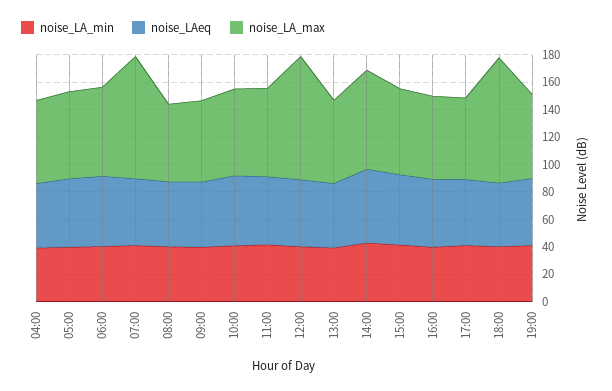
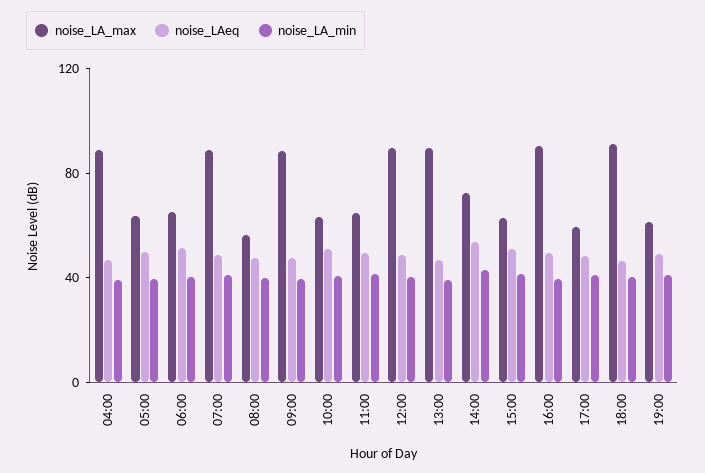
  {
    "noise_LA_min": {
      "04:00": 40,
      "05:00": 40,
      "06:00": 40,
      "07:00": 40,
      "08:00": 40,
      "09:00": 40,
      "10:00": 40,
      "11:00": 40,
      "12:00": 40,
      "13:00": 40,
      "14:00": 40,
      "15:00": 40,
      "16:00": 40,
      "17:00": 40,
      "18:00": 40,
      "19:00": 40
    },
    "noise_LAeq": {
      "04:00": 50,
      "05:00": 50,
      "06:00": 50,
      "07:00": 50,
      "08:00": 50,
      "09:00": 50,
      "10:00": 50,
      "11:00": 50,
      "12:00": 50,
      "13:00": 50,
      "14:00": 50,
      "15:00": 50,
      "16:00": 50,
      "17:00": 50,
      "18:00": 50,
      "19:00": 50
    },
    "noise_LA_max": {
-     "04:00": 60,
+     "04:00": 90,
      "05:00": 60,
      "06:00": 60,
      "07:00": 90,
      "08:00": 60,
-     "09:00": 60,
+     "09:00": 90,
      "10:00": 60,
      "11:00": 60,
      "12:00": 90,
-     "13:00": 60,
+     "13:00": 90,
      "14:00": 70,
      "15:00": 60,
-     "16:00": 60,
+     "16:00": 90,
      "17:00": 60,
      "18:00": 90,
      "19:00": 60
    }
  }

